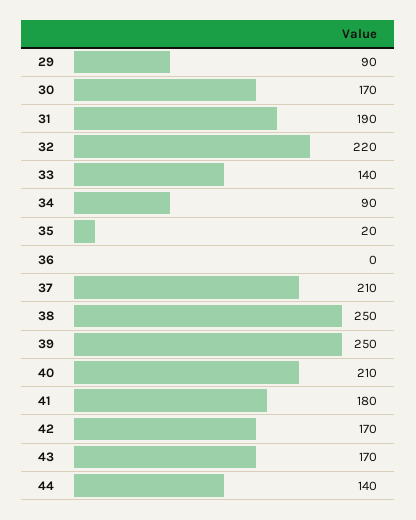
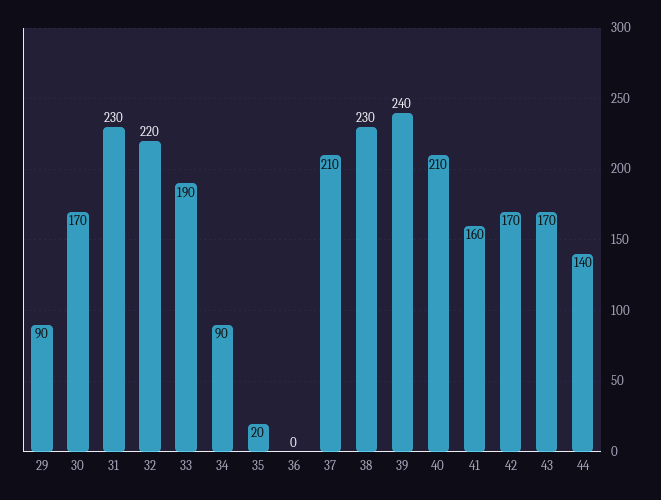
  {
    "29": 90,
    "30": 170,
-   "31": 190,
+   "31": 230,
    "32": 220,
-   "33": 140,
+   "33": 190,
    "34": 90,
    "35": 20,
    "36": 0,
    "37": 210,
-   "38": 250,
+   "38": 230,
-   "39": 250,
+   "39": 240,
    "40": 210,
-   "41": 180,
+   "41": 160,
    "42": 170,
    "43": 170,
    "44": 140
  }

